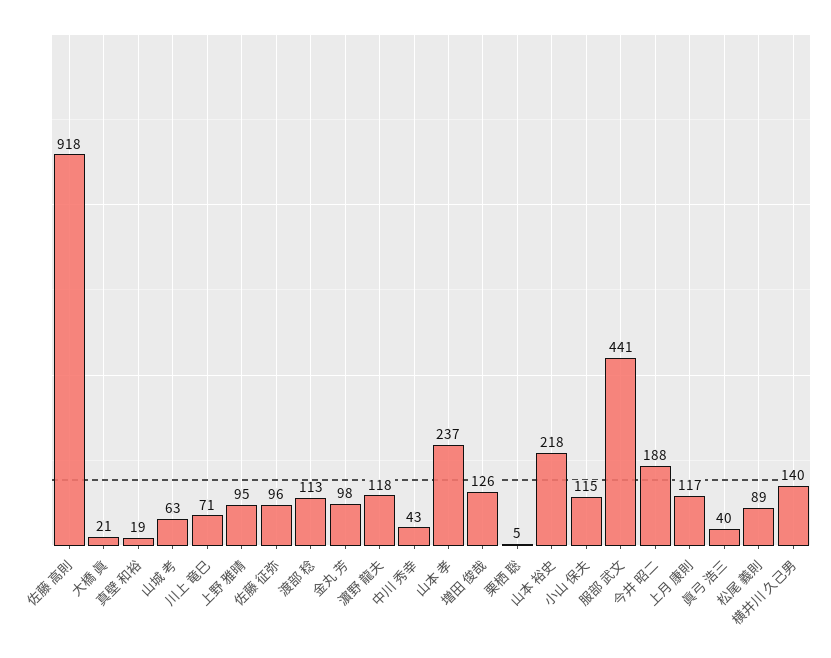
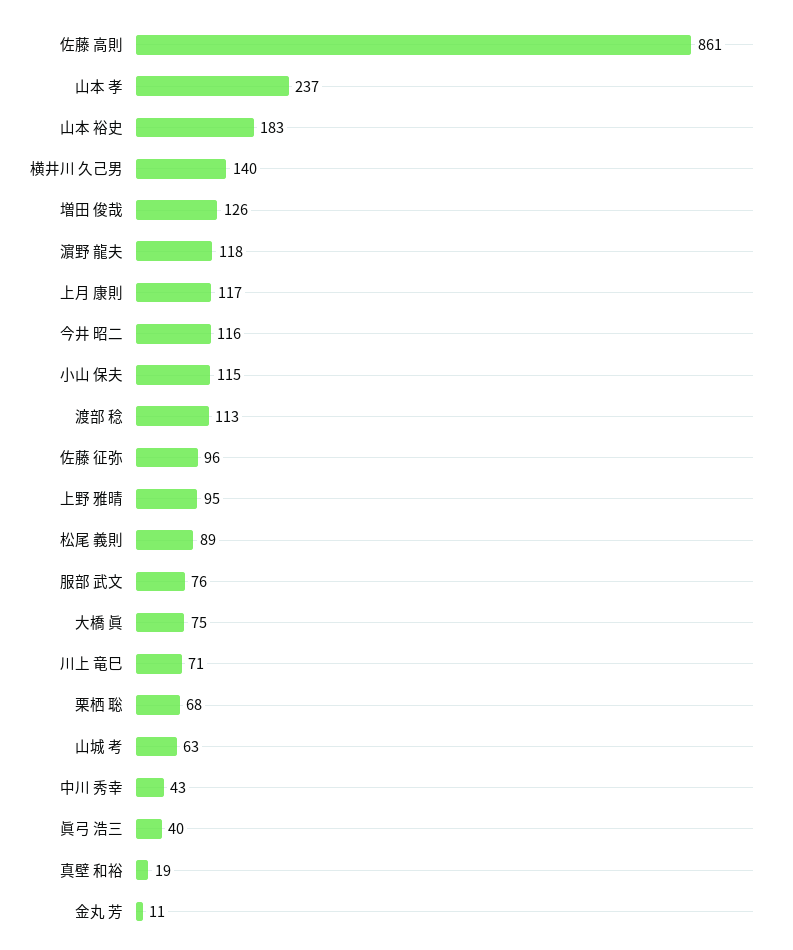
  {
-   "佐藤 高則": 918,
+   "佐藤 高則": 861,
-   "大橋 眞": 21,
+   "大橋 眞": 75,
    "真壁 和裕": 19,
    "山城 考": 63,
    "川上 竜巳": 71,
    "上野 雅晴": 95,
    "佐藤 征弥": 96,
    "渡部 稔": 113,
-   "金丸 芳": 98,
+   "金丸 芳": 11,
    "濵野 龍夫": 118,
    "中川 秀幸": 43,
    "山本 孝": 237,
    "増田 俊哉": 126,
-   "栗栖 聡": 5,
+   "栗栖 聡": 68,
-   "山本 裕史": 218,
+   "山本 裕史": 183,
    "小山 保夫": 115,
-   "服部 武文": 441,
+   "服部 武文": 76,
-   "今井 昭二": 188,
+   "今井 昭二": 116,
    "上月 康則": 117,
    "眞弓 浩三": 40,
    "松尾 義則": 89,
    "横井川 久己男": 140
  }

